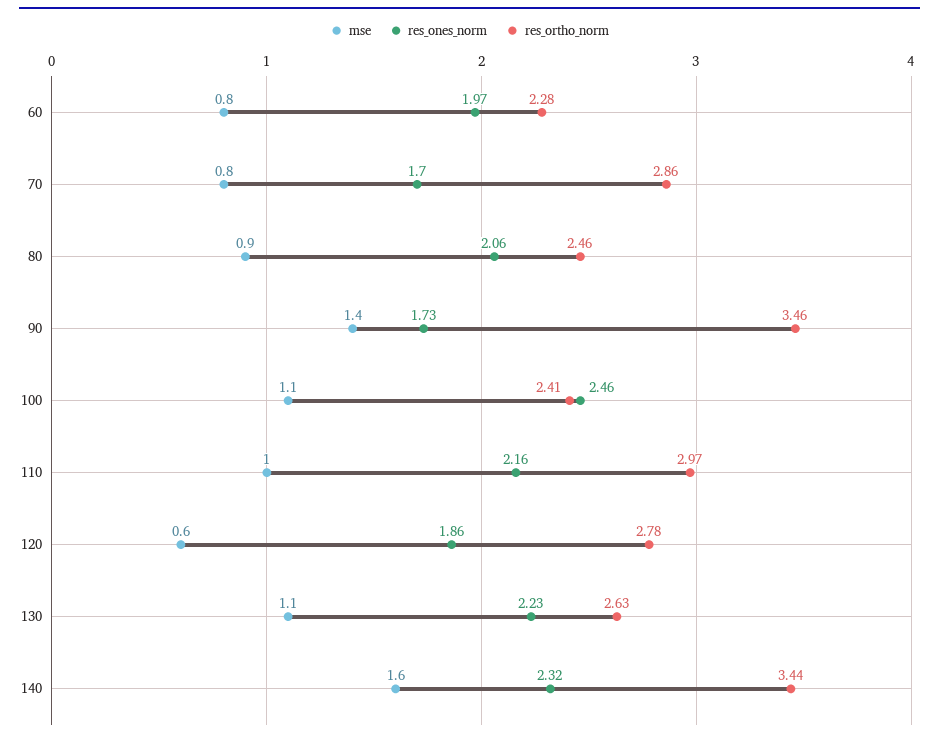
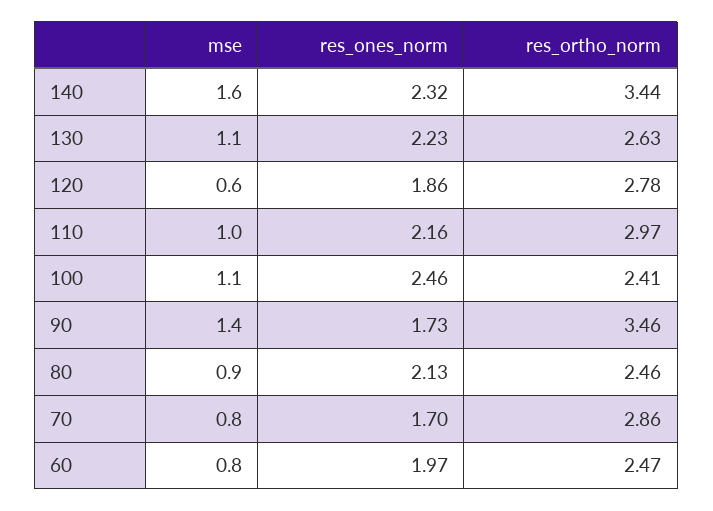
  {
    "mse": {
      "60": 0.8,
      "70": 0.8,
      "80": 0.9,
      "90": 1.4,
      "100": 1.1,
      "110": 1,
      "120": 0.6,
      "130": 1.1,
      "140": 1.6
    },
    "res_ones_norm": {
      "60": 1.97,
      "70": 1.7,
-     "80": 2.06,
+     "80": 2.13,
      "90": 1.73,
      "100": 2.46,
      "110": 2.16,
      "120": 1.86,
      "130": 2.23,
      "140": 2.32
    },
    "res_ortho_norm": {
-     "60": 2.28,
+     "60": 2.47,
      "70": 2.86,
      "80": 2.46,
      "90": 3.46,
      "100": 2.41,
      "110": 2.97,
      "120": 2.78,
      "130": 2.63,
      "140": 3.44
    }
  }

